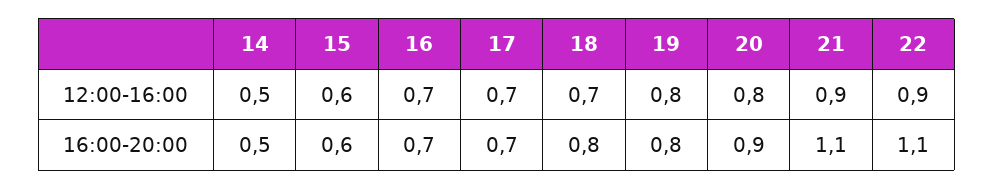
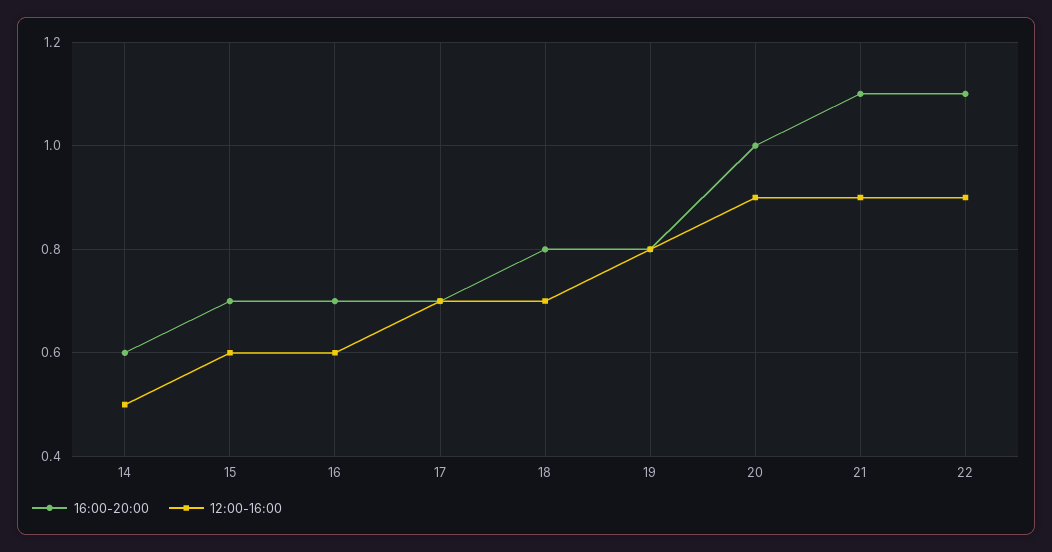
  {
    "12:00-16:00": {
      "14": 0.5,
      "15": 0.6,
-     "16": 0.7,
+     "16": 0.6,
      "17": 0.7,
      "18": 0.7,
      "19": 0.8,
-     "20": 0.8,
+     "20": 0.9,
      "21": 0.9,
      "22": 0.9
    },
    "16:00-20:00": {
-     "14": 0.5,
+     "14": 0.6,
-     "15": 0.6,
+     "15": 0.7,
      "16": 0.7,
      "17": 0.7,
      "18": 0.8,
      "19": 0.8,
-     "20": 0.9,
+     "20": 1,
      "21": 1.1,
      "22": 1.1
    }
  }

